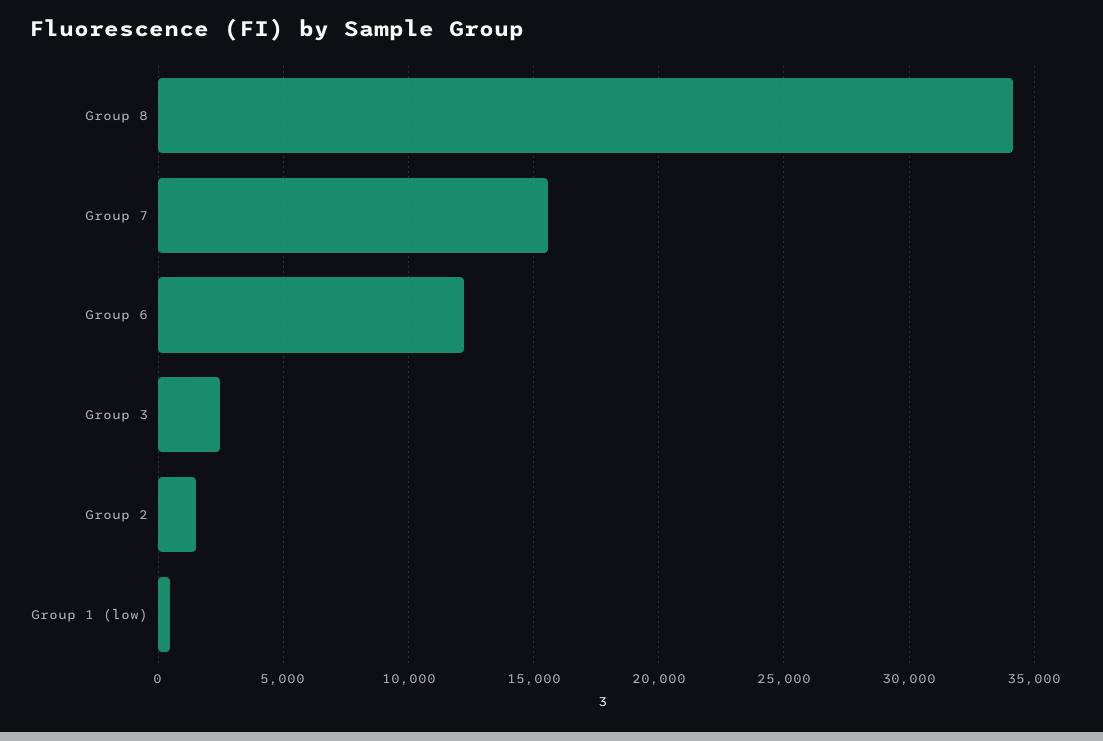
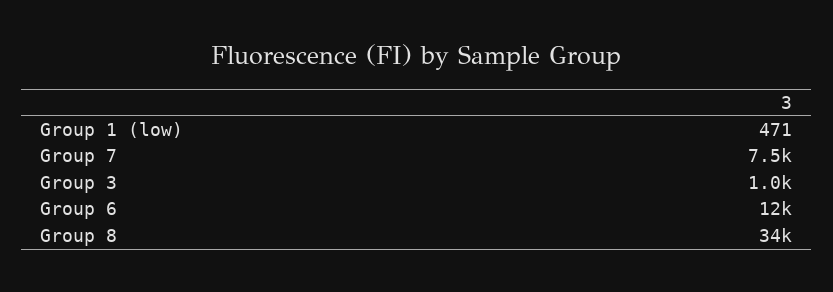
  {
    "Group 8": 34000,
-   "Group 7": 15500,
+   "Group 7": 7500,
    "Group 6": 12000,
-   "Group 3": 2500,
+   "Group 3": 1000,
-   "Group 2": 1500,
    "Group 1 (low)": 471
  }

